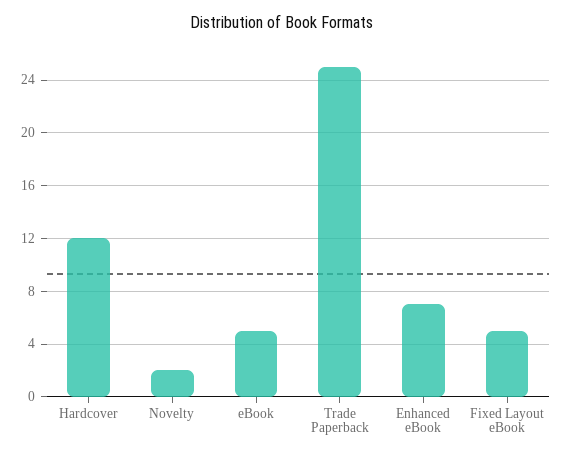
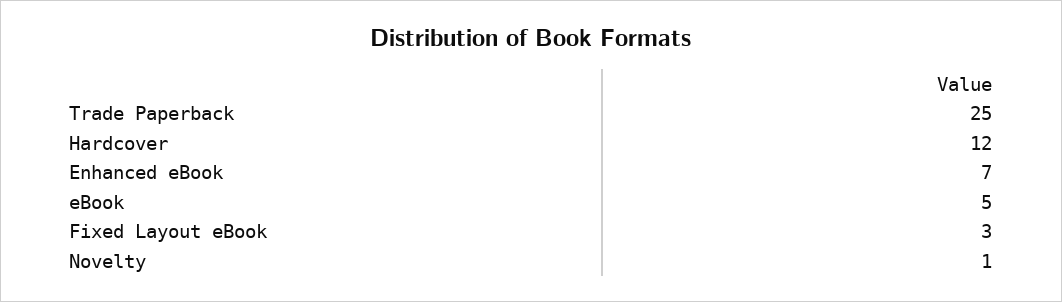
  {
    "Hardcover": 12,
-   "Novelty": 2,
+   "Novelty": 1,
    "eBook": 5,
    "Trade Paperback": 25,
    "Enhanced eBook": 7,
-   "Fixed Layout eBook": 5
+   "Fixed Layout eBook": 3
  }

